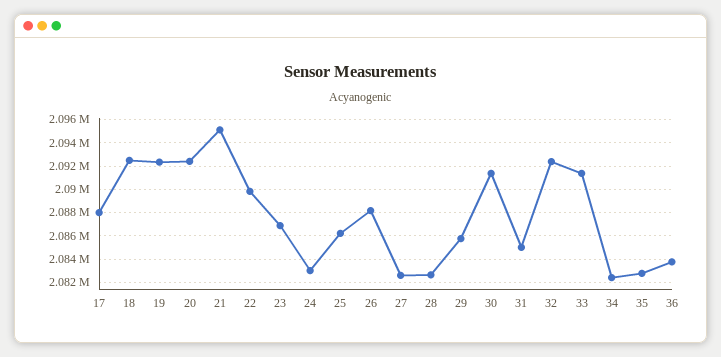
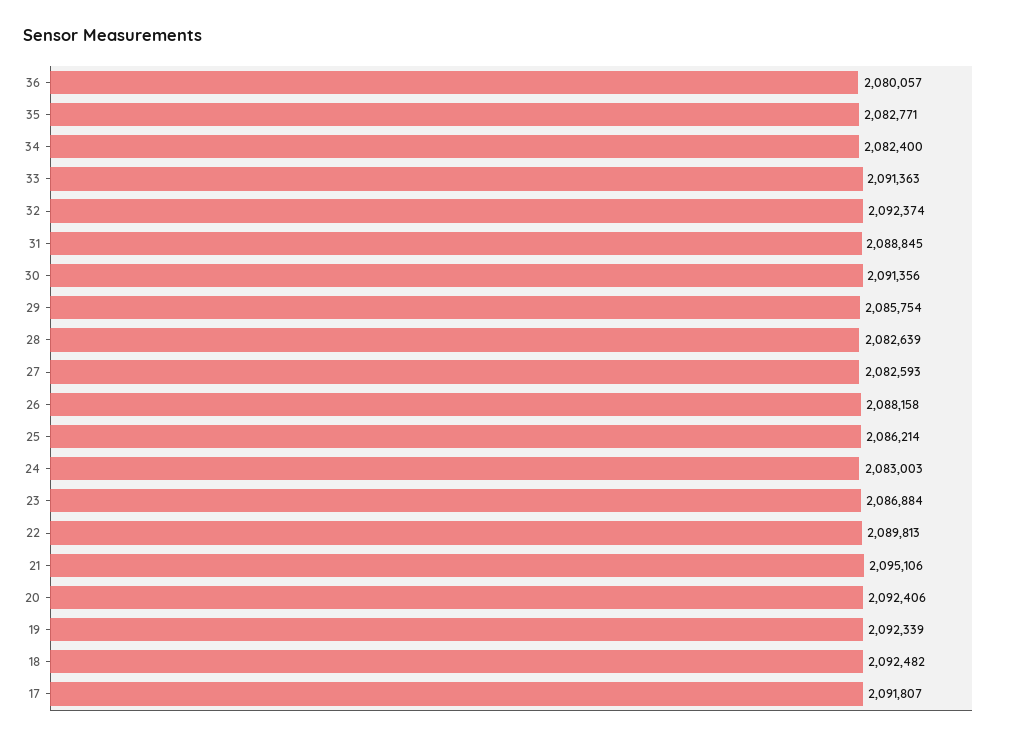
  {
-   "17": 2088000,
+   "17": 2091807,
    "18": 2092482,
    "19": 2092339,
    "20": 2092406,
    "21": 2095106,
    "22": 2089813,
    "23": 2086884,
    "24": 2083003,
    "25": 2086214,
    "26": 2088158,
    "27": 2082593,
    "28": 2082639,
    "29": 2085754,
    "30": 2091356,
-   "31": 2085000,
+   "31": 2088845,
    "32": 2092374,
    "33": 2091363,
    "34": 2082400,
    "35": 2082771,
-   "36": 2084000
+   "36": 2080057
  }

